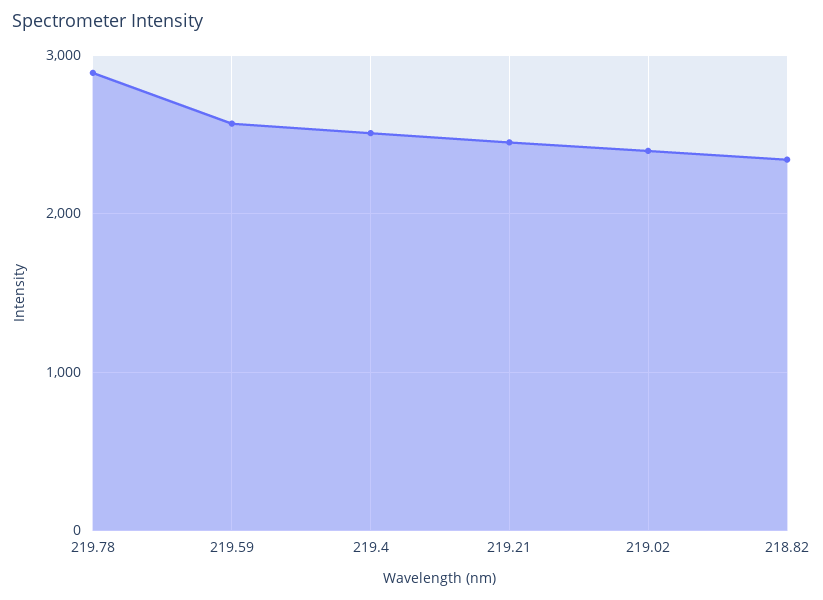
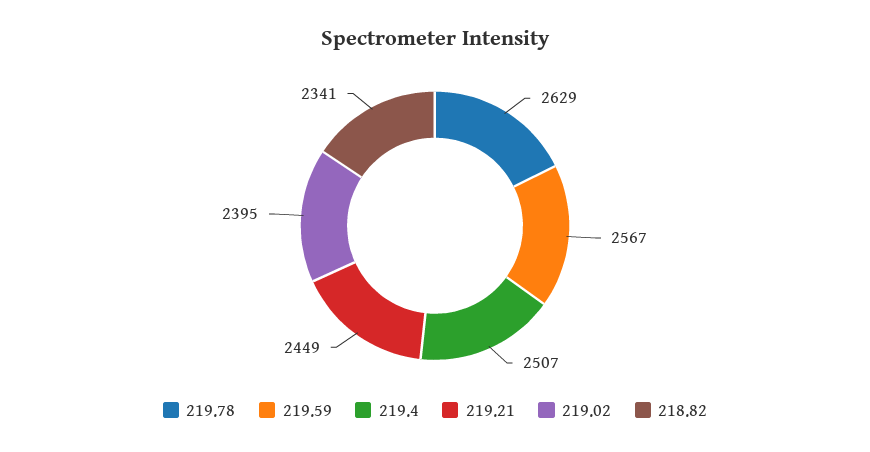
  {
-   "219.78": 2900,
+   "219.78": 2629,
    "219.59": 2567,
    "219.4": 2507,
    "219.21": 2449,
    "219.02": 2395,
    "218.82": 2341
  }

